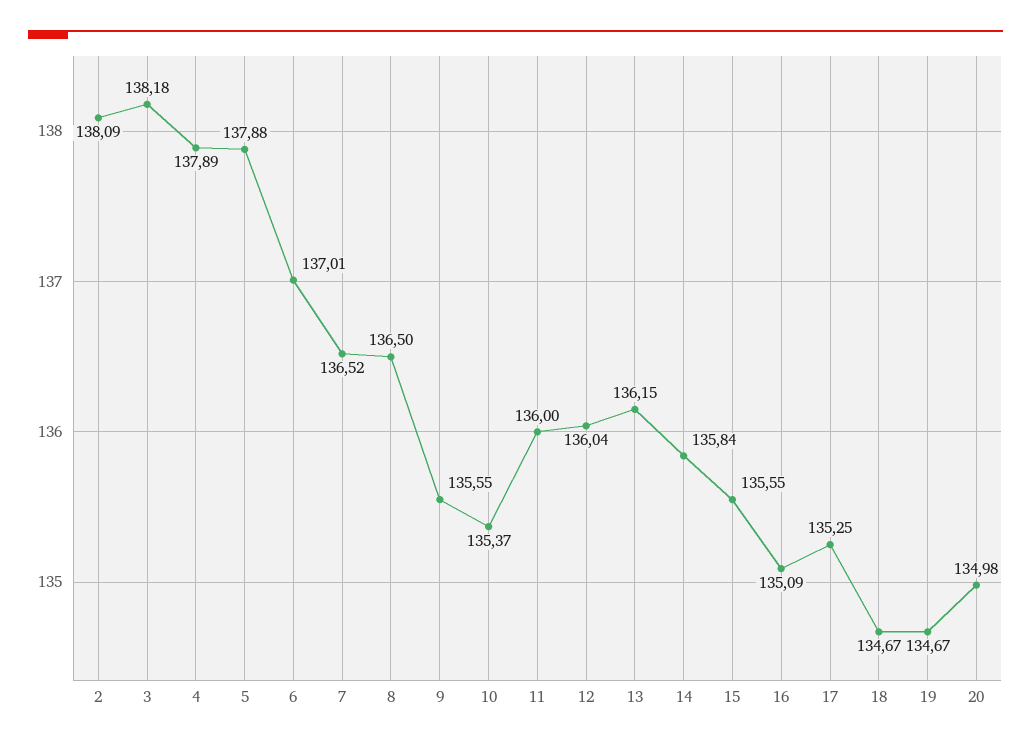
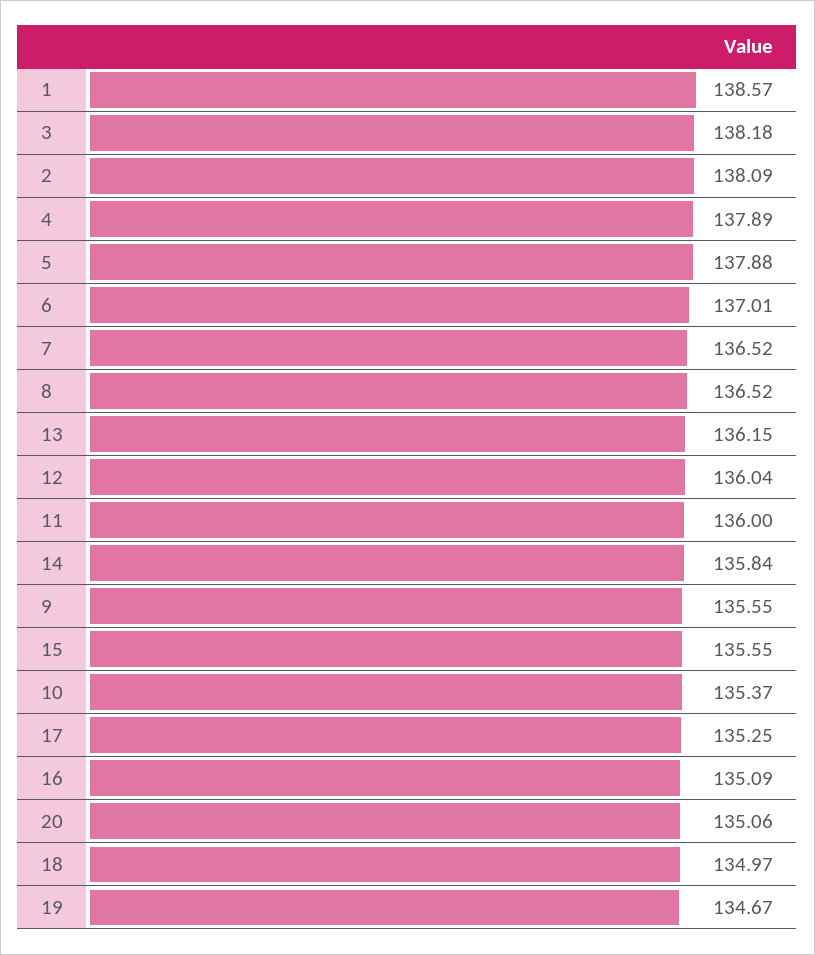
  {
    "2": 138.09,
    "3": 138.18,
    "4": 137.89,
    "5": 137.88,
    "6": 137.01,
    "7": 136.52,
-   "8": 136.5,
+   "8": 136.52,
    "9": 135.55,
    "10": 135.37,
    "11": 136,
    "12": 136.04,
    "13": 136.15,
    "14": 135.84,
    "15": 135.55,
    "16": 135.09,
    "17": 135.25,
-   "18": 134.67,
+   "18": 134.97,
    "19": 134.67,
-   "20": 134.98
+   "20": 135.06,
+   "1": 138.57
  }

